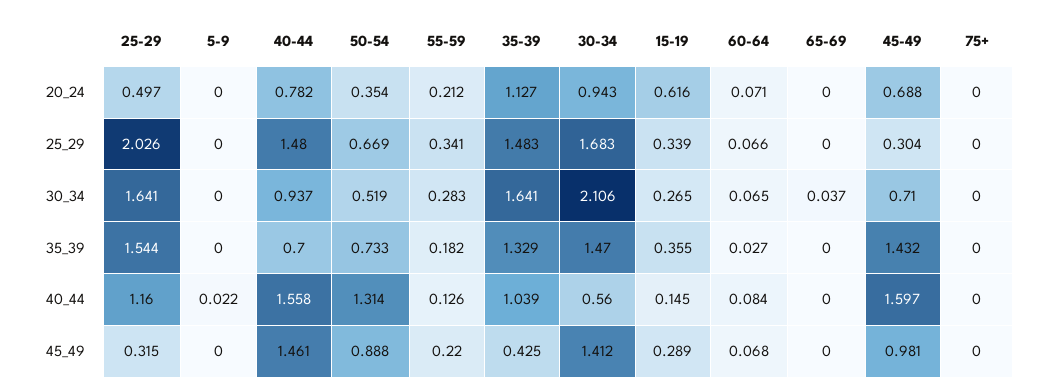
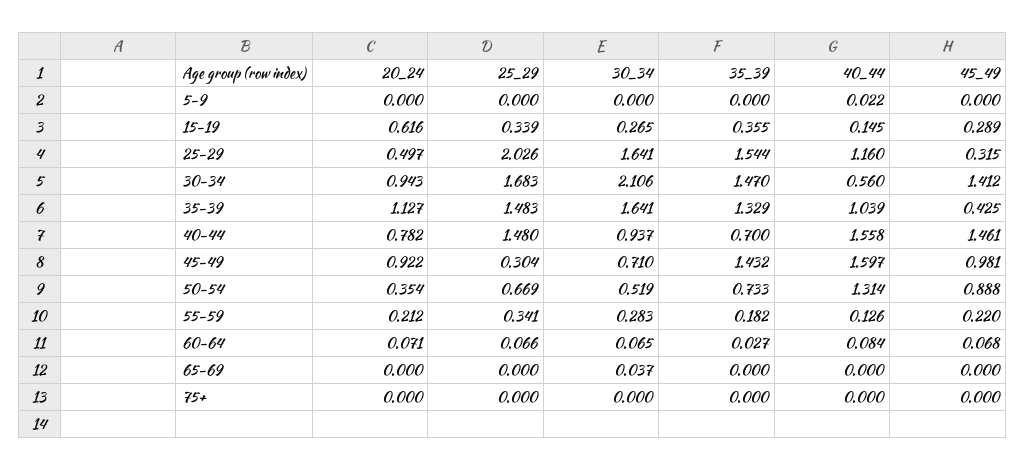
  {
    "25-29": {
      "20_24": 0.497,
      "25_29": 2.026,
      "30_34": 1.641,
      "35_39": 1.544,
      "40_44": 1.16,
      "45_49": 0.315
    },
    "5-9": {
      "20_24": 0,
      "25_29": 0,
      "30_34": 0,
      "35_39": 0,
      "40_44": 0.022,
      "45_49": 0
    },
    "40-44": {
      "20_24": 0.782,
      "25_29": 1.48,
      "30_34": 0.937,
      "35_39": 0.7,
      "40_44": 1.558,
      "45_49": 1.461
    },
    "50-54": {
      "20_24": 0.354,
      "25_29": 0.669,
      "30_34": 0.519,
      "35_39": 0.733,
      "40_44": 1.314,
      "45_49": 0.888
    },
    "55-59": {
      "20_24": 0.212,
      "25_29": 0.341,
      "30_34": 0.283,
      "35_39": 0.182,
      "40_44": 0.126,
      "45_49": 0.22
    },
    "35-39": {
      "20_24": 1.127,
      "25_29": 1.483,
      "30_34": 1.641,
      "35_39": 1.329,
      "40_44": 1.039,
      "45_49": 0.425
    },
    "30-34": {
      "20_24": 0.943,
      "25_29": 1.683,
      "30_34": 2.106,
      "35_39": 1.47,
      "40_44": 0.56,
      "45_49": 1.412
    },
    "15-19": {
      "20_24": 0.616,
      "25_29": 0.339,
      "30_34": 0.265,
      "35_39": 0.355,
      "40_44": 0.145,
      "45_49": 0.289
    },
    "60-64": {
      "20_24": 0.071,
      "25_29": 0.066,
      "30_34": 0.065,
      "35_39": 0.027,
      "40_44": 0.084,
      "45_49": 0.068
    },
    "65-69": {
      "20_24": 0,
      "25_29": 0,
      "30_34": 0.037,
      "35_39": 0,
      "40_44": 0,
      "45_49": 0
    },
    "45-49": {
-     "20_24": 0.688,
+     "20_24": 0.922,
      "25_29": 0.304,
      "30_34": 0.71,
      "35_39": 1.432,
      "40_44": 1.597,
      "45_49": 0.981
    },
    "75+": {
      "20_24": 0,
      "25_29": 0,
      "30_34": 0,
      "35_39": 0,
      "40_44": 0,
      "45_49": 0
    }
  }

